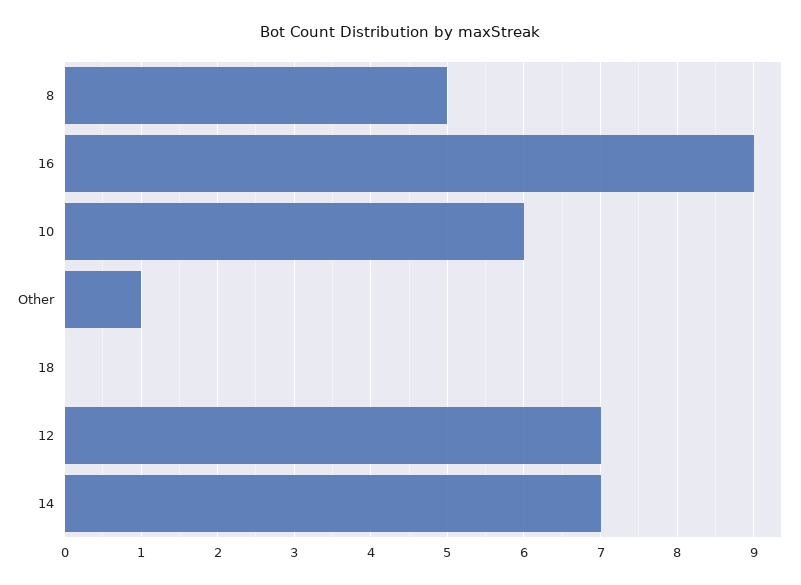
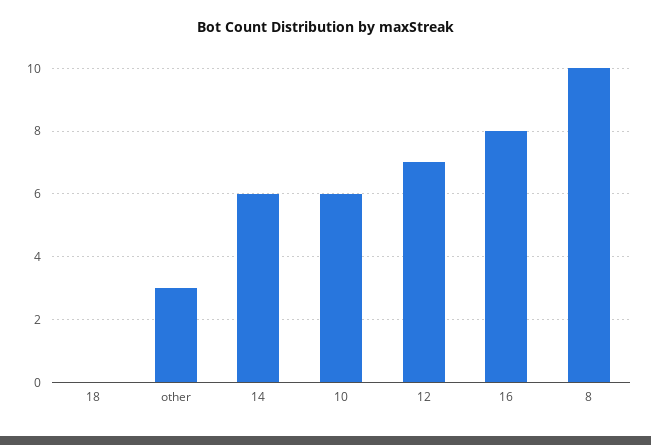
  {
-   "8": 5,
+   "8": 10,
-   "16": 9,
+   "16": 8,
    "10": 6,
-   "Other": 1,
+   "Other": 3,
    "18": 0,
    "12": 7,
-   "14": 7
+   "14": 6
  }

